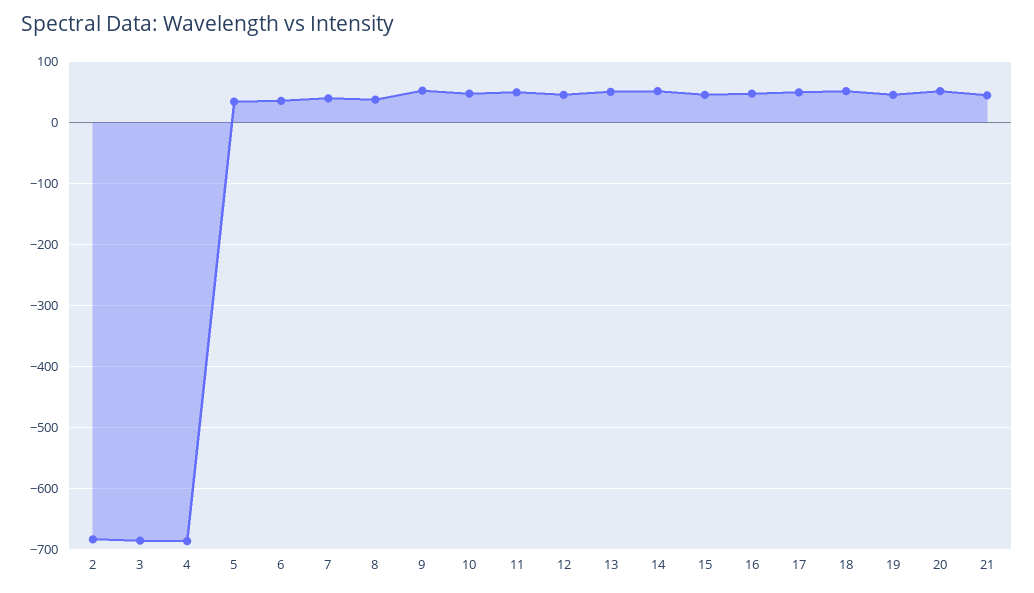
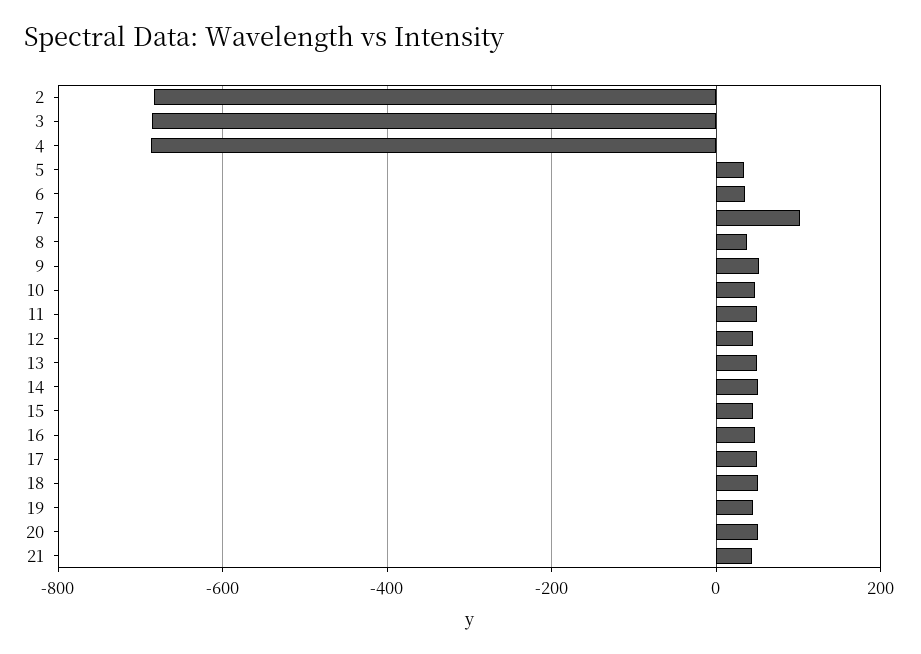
  {
    "2": -680,
    "3": -690,
    "4": -690,
    "5": 30,
    "6": 40,
-   "7": 40,
+   "7": 100,
    "8": 40,
    "9": 50,
    "10": 50,
    "11": 50,
    "12": 50,
    "13": 50,
    "14": 50,
    "15": 50,
    "16": 50,
    "17": 50,
    "18": 50,
    "19": 50,
    "20": 50,
    "21": 40
  }

